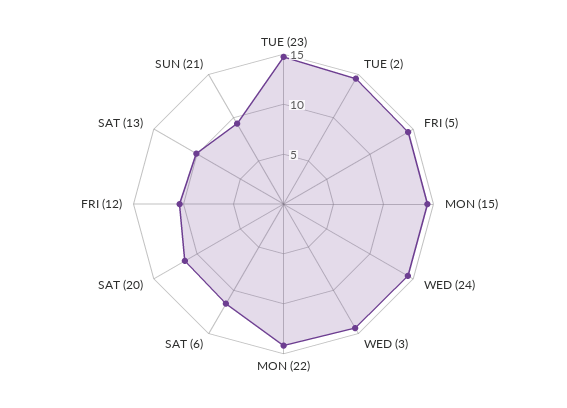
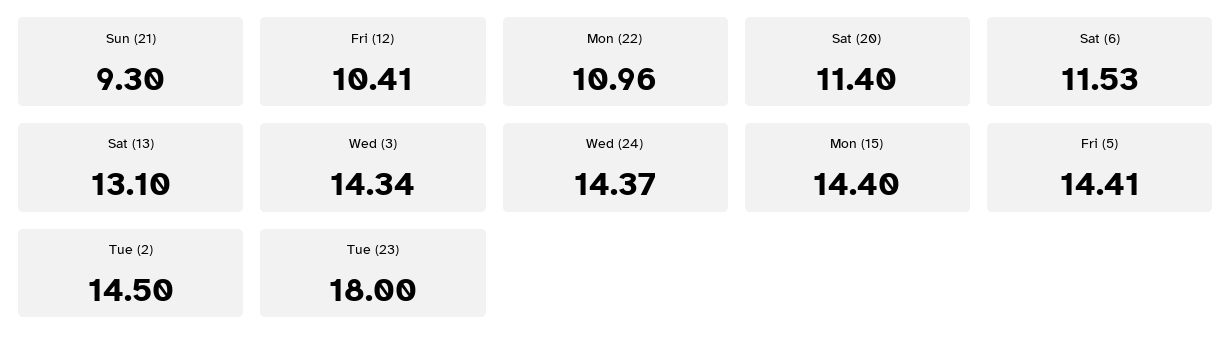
  {
-   "TUE (23)": 15,
+   "TUE (23)": 18,
    "TUE (2)": 14.5,
    "FRI (5)": 14.41,
    "MON (15)": 14.4,
    "WED (24)": 14.37,
    "WED (3)": 14.34,
-   "MON (22)": 14,
+   "MON (22)": 10.96,
    "SAT (6)": 11.53,
    "SAT (20)": 11.4,
    "FRI (12)": 10.41,
-   "SAT (13)": 10,
+   "SAT (13)": 13.1,
    "SUN (21)": 9.3
  }

